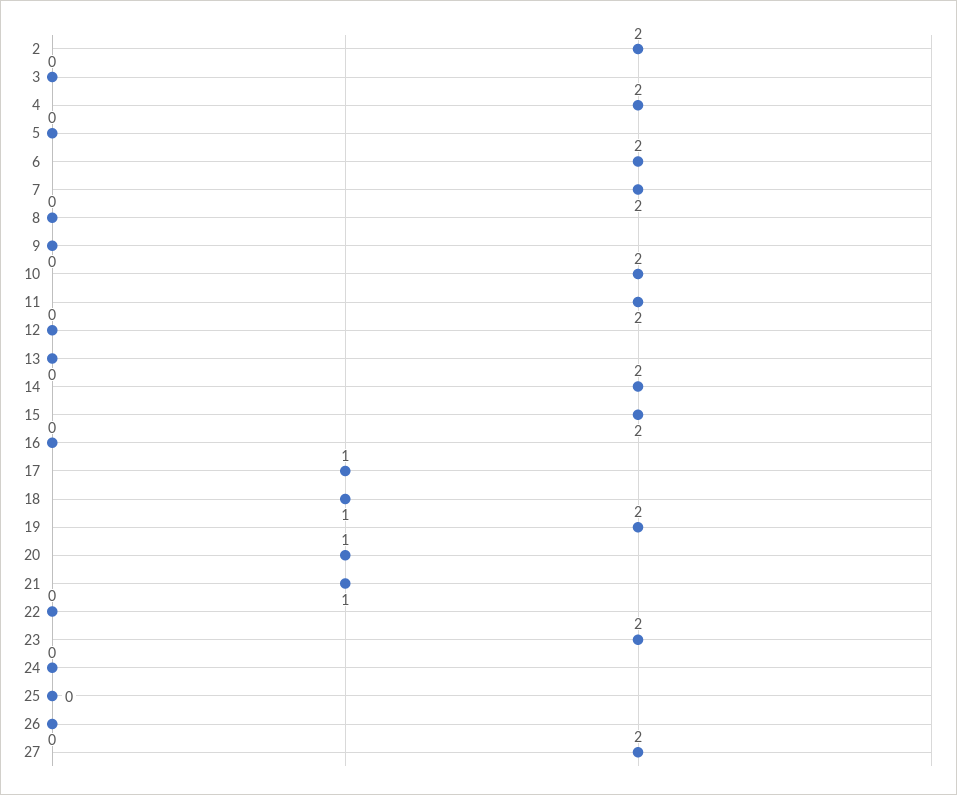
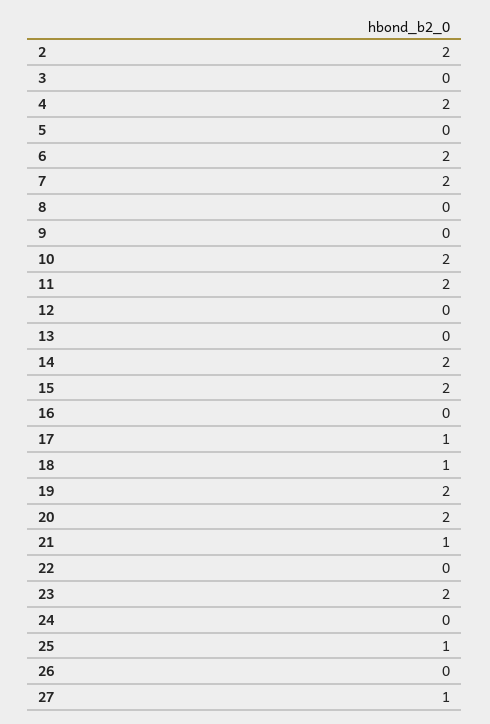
  {
    "2": 2,
    "3": 0,
    "4": 2,
    "5": 0,
    "6": 2,
    "7": 2,
    "8": 0,
    "9": 0,
    "10": 2,
    "11": 2,
    "12": 0,
    "13": 0,
    "14": 2,
    "15": 2,
    "16": 0,
    "17": 1,
    "18": 1,
    "19": 2,
-   "20": 1,
+   "20": 2,
    "21": 1,
    "22": 0,
    "23": 2,
    "24": 0,
-   "25": 0,
+   "25": 1,
    "26": 0,
-   "27": 2
+   "27": 1
  }

